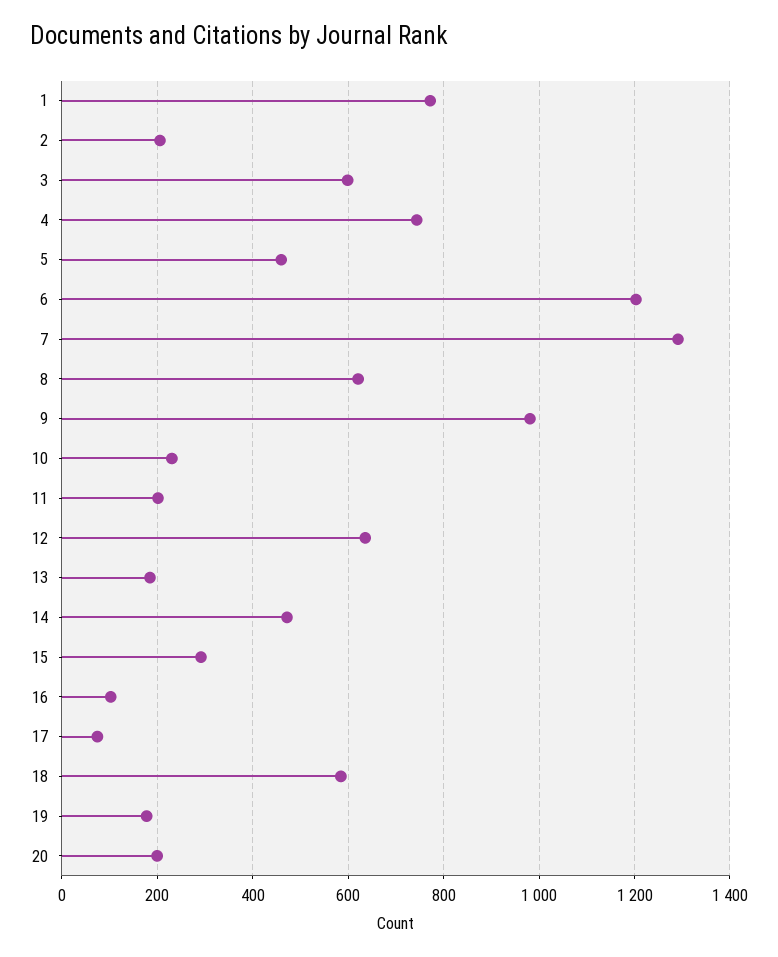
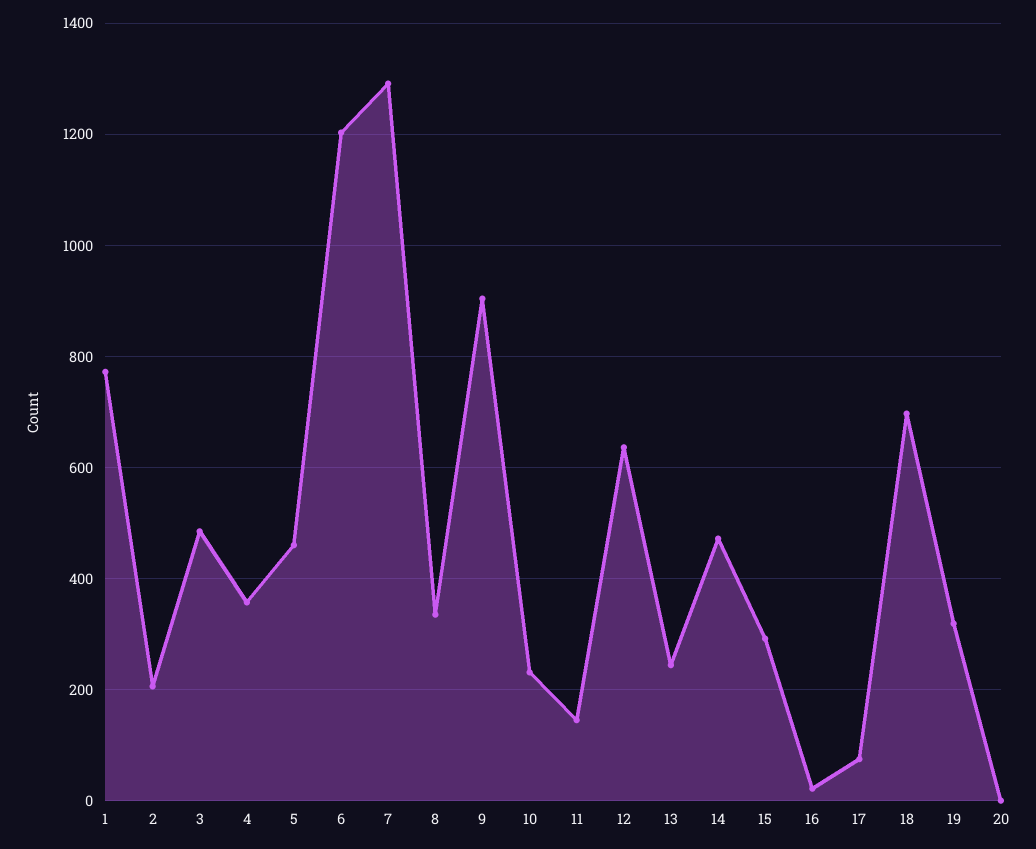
  {
    "1": 780,
    "2": 200,
-   "3": 600,
+   "3": 480,
-   "4": 740,
+   "4": 360,
    "5": 460,
    "6": 1200,
    "7": 1300,
-   "8": 620,
+   "8": 340,
-   "9": 980,
+   "9": 900,
    "10": 240,
-   "11": 200,
+   "11": 140,
    "12": 640,
-   "13": 180,
+   "13": 240,
    "14": 480,
    "15": 300,
-   "16": 100,
+   "16": 20,
    "17": 80,
-   "18": 580,
+   "18": 700,
-   "19": 180,
+   "19": 320,
-   "20": 200
+   "20": 0
  }

